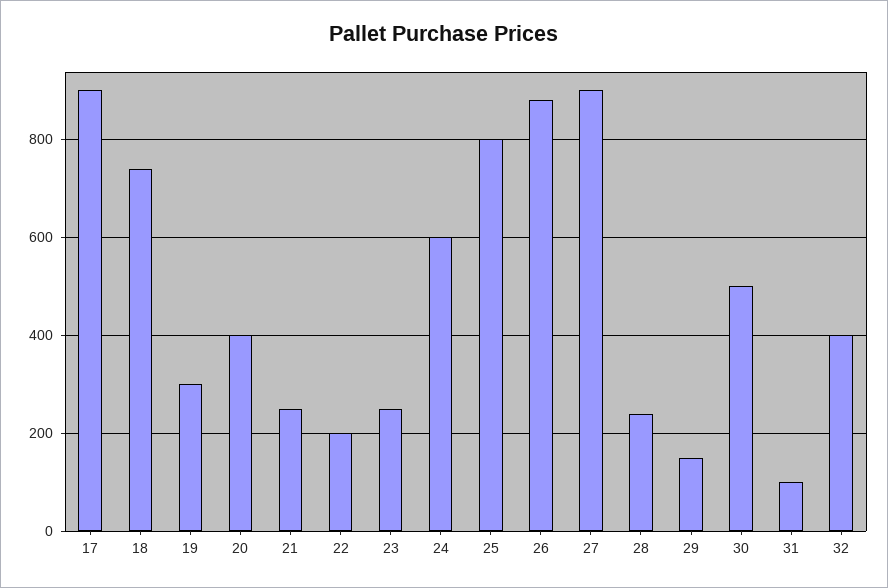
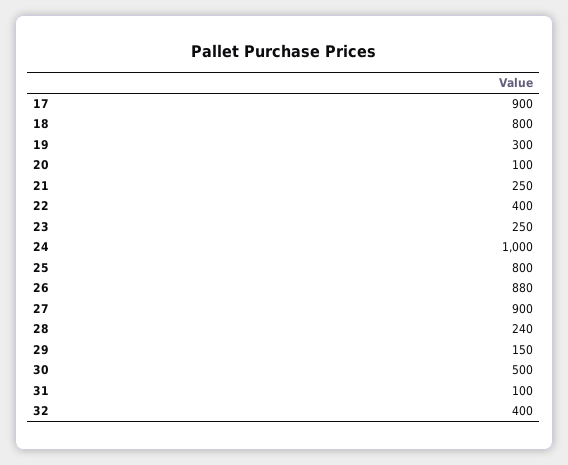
  {
    "17": 900,
-   "18": 740,
+   "18": 800,
    "19": 300,
-   "20": 400,
+   "20": 100,
    "21": 250,
-   "22": 200,
+   "22": 400,
    "23": 250,
-   "24": 600,
+   "24": 1000,
    "25": 800,
    "26": 880,
    "27": 900,
    "28": 240,
    "29": 150,
    "30": 500,
    "31": 100,
    "32": 400
  }

